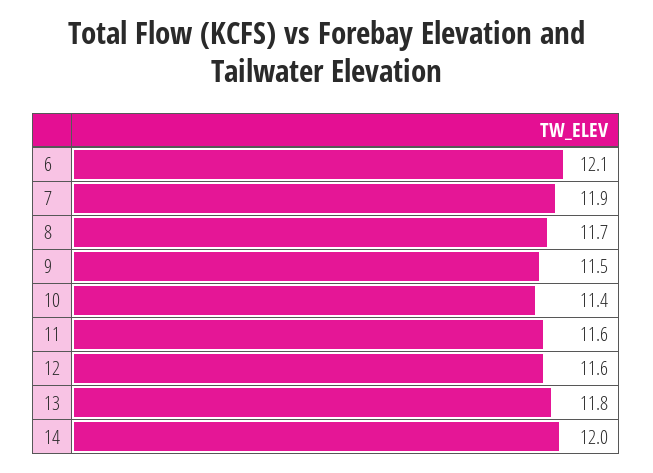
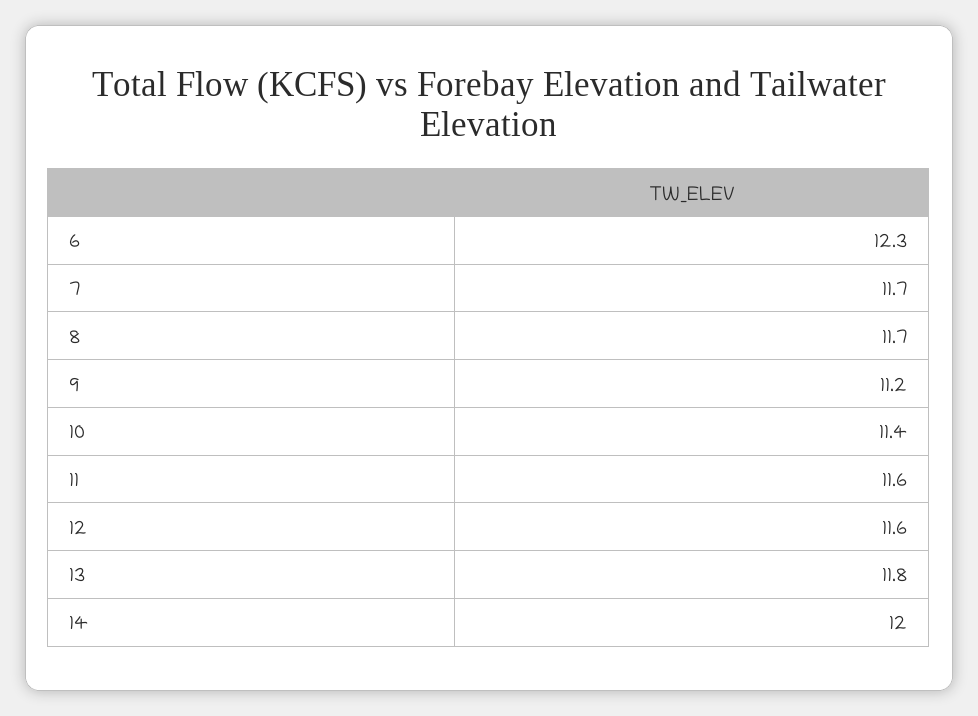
  {
-   "6": 12.1,
+   "6": 12.3,
-   "7": 11.9,
+   "7": 11.7,
    "8": 11.7,
-   "9": 11.5,
+   "9": 11.2,
    "10": 11.4,
    "11": 11.6,
    "12": 11.6,
    "13": 11.8,
    "14": 12
  }

